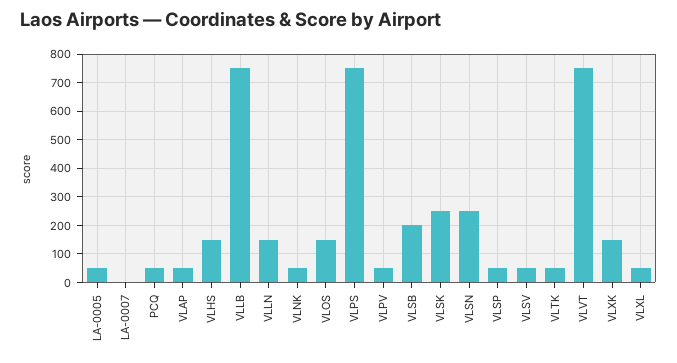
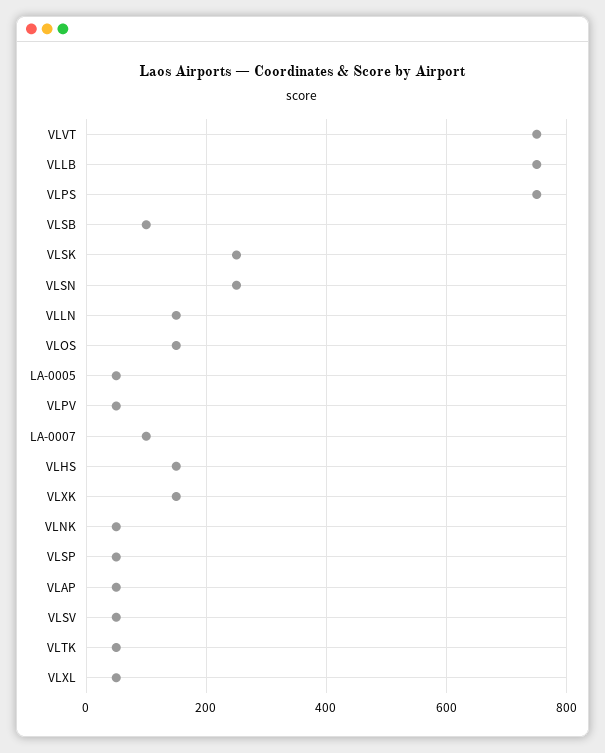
  {
    "LA-0005": 60,
-   "LA-0007": 0,
+   "LA-0007": 100,
-   "PCQ": 50,
    "VLAP": 60,
    "VLHS": 160,
    "VLLB": 760,
    "VLLN": 160,
    "VLNK": 60,
    "VLOS": 160,
    "VLPS": 760,
    "VLPV": 60,
-   "VLSB": 200,
+   "VLSB": 100,
    "VLSK": 260,
    "VLSN": 260,
    "VLSP": 60,
    "VLSV": 60,
    "VLTK": 60,
    "VLVT": 760,
    "VLXK": 160,
    "VLXL": 60
  }

